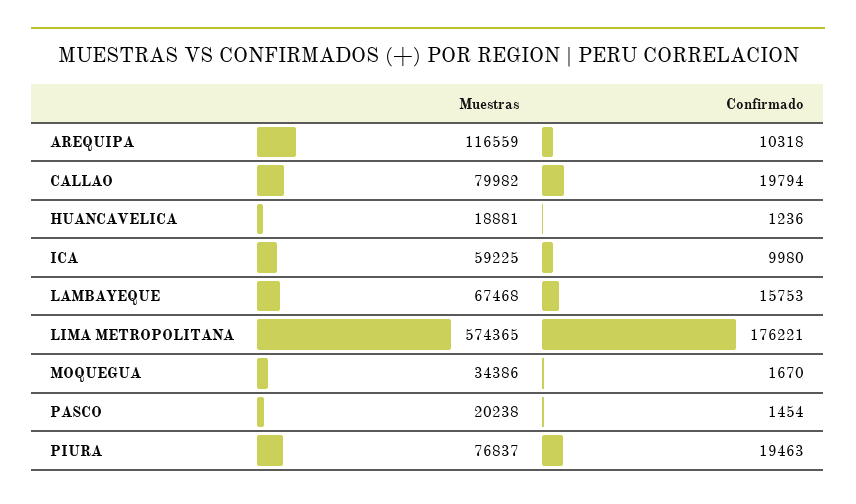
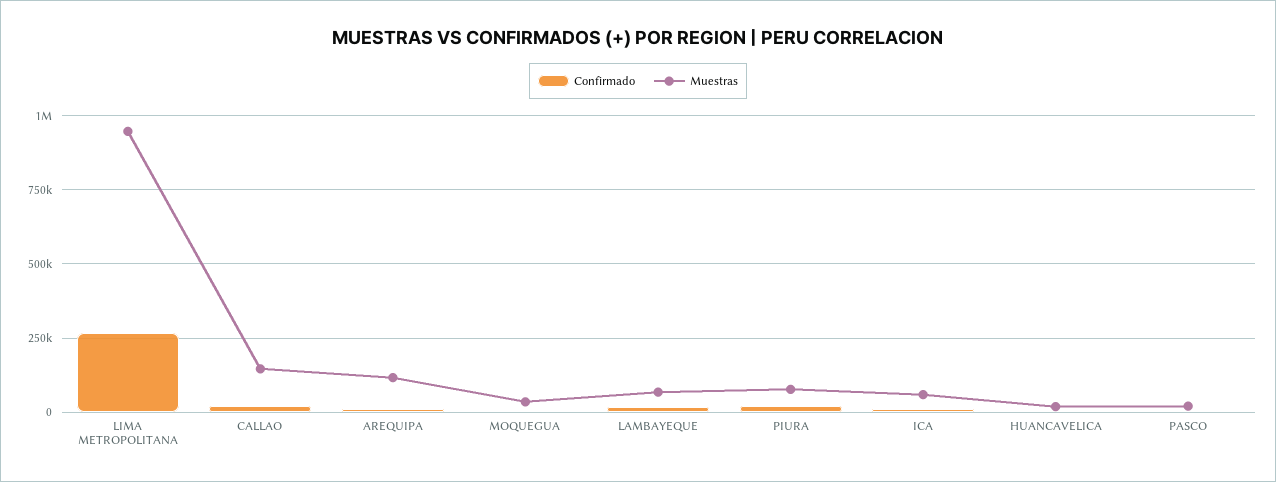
  {
    "Muestras": {
      "AREQUIPA": 116559,
-     "CALLAO": 79982,
+     "CALLAO": 150000,
      "HUANCAVELICA": 18881,
      "ICA": 59225,
      "LAMBAYEQUE": 67468,
-     "LIMA METROPOLITANA": 574365,
+     "LIMA METROPOLITANA": 950000,
      "MOQUEGUA": 34386,
      "PASCO": 20238,
      "PIURA": 76837
    },
    "Confirmado": {
      "AREQUIPA": 10318,
      "CALLAO": 19794,
      "HUANCAVELICA": 1236,
      "ICA": 9980,
      "LAMBAYEQUE": 15753,
-     "LIMA METROPOLITANA": 176221,
+     "LIMA METROPOLITANA": 275000,
      "MOQUEGUA": 1670,
      "PASCO": 1454,
      "PIURA": 19463
    }
  }

